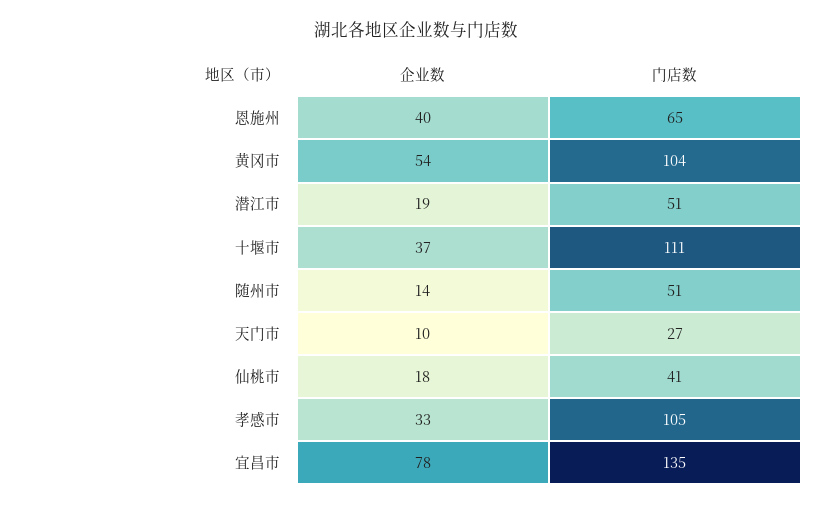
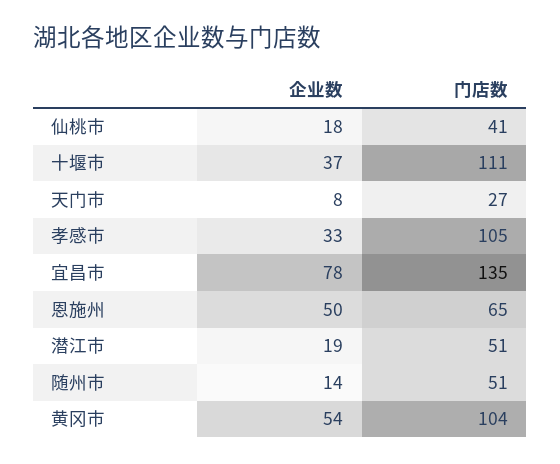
  {
    "企业数": {
-     "恩施州": 40,
+     "恩施州": 50,
      "黄冈市": 54,
      "潜江市": 19,
      "十堰市": 37,
      "随州市": 14,
-     "天门市": 10,
+     "天门市": 8,
      "仙桃市": 18,
      "孝感市": 33,
      "宜昌市": 78
    },
    "门店数": {
      "恩施州": 65,
      "黄冈市": 104,
      "潜江市": 51,
      "十堰市": 111,
      "随州市": 51,
      "天门市": 27,
      "仙桃市": 41,
      "孝感市": 105,
      "宜昌市": 135
    }
  }

